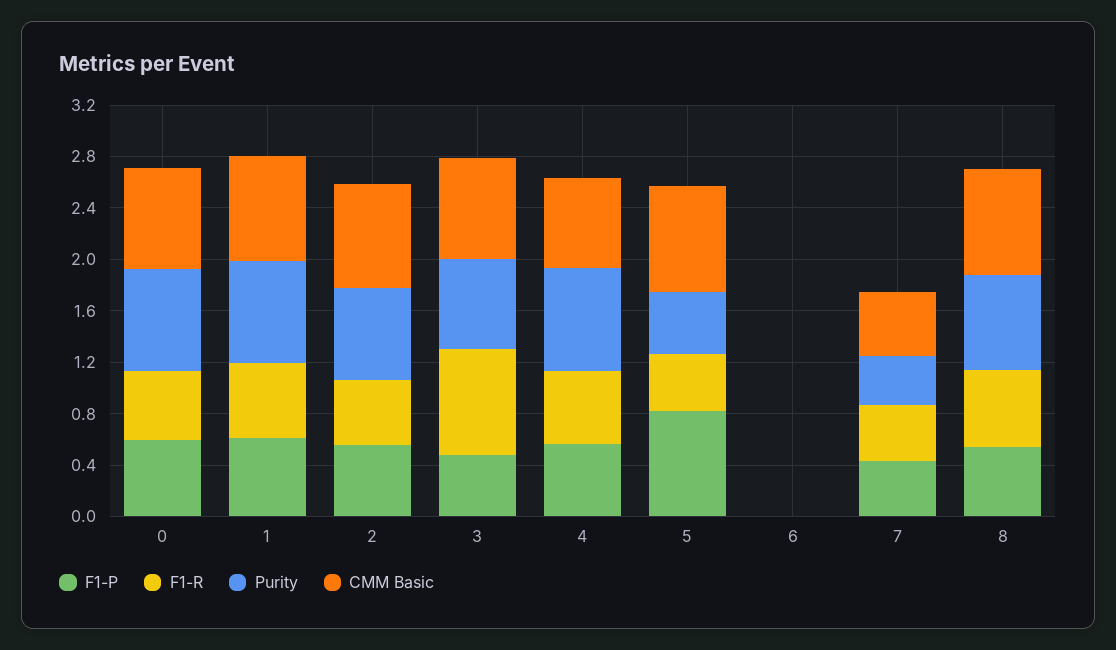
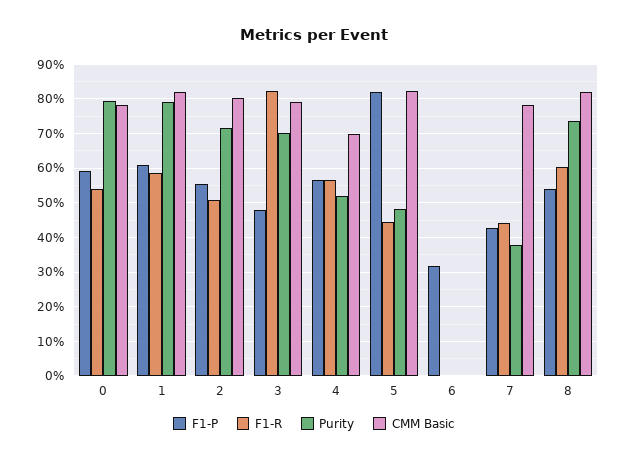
  {
    "F1-P": {
      "0": 0.6,
      "1": 0.6,
      "2": 0.56,
      "3": 0.48,
      "4": 0.56,
      "5": 0.82,
-     "6": 0,
+     "6": 0.32,
      "7": 0.42,
      "8": 0.54
    },
    "F1-R": {
      "0": 0.54,
      "1": 0.58,
      "2": 0.5,
      "3": 0.82,
      "4": 0.56,
      "5": 0.44,
      "6": 0,
      "7": 0.44,
      "8": 0.6
    },
    "Purity": {
      "0": 0.8,
      "1": 0.8,
      "2": 0.72,
      "3": 0.7,
-     "4": 0.8,
+     "4": 0.52,
      "5": 0.48,
      "6": 0,
      "7": 0.38,
      "8": 0.74
    },
    "CMM Basic": {
      "0": 0.78,
      "1": 0.82,
      "2": 0.8,
      "3": 0.8,
      "4": 0.7,
      "5": 0.82,
      "6": 0,
-     "7": 0.5,
+     "7": 0.78,
      "8": 0.82
    }
  }

